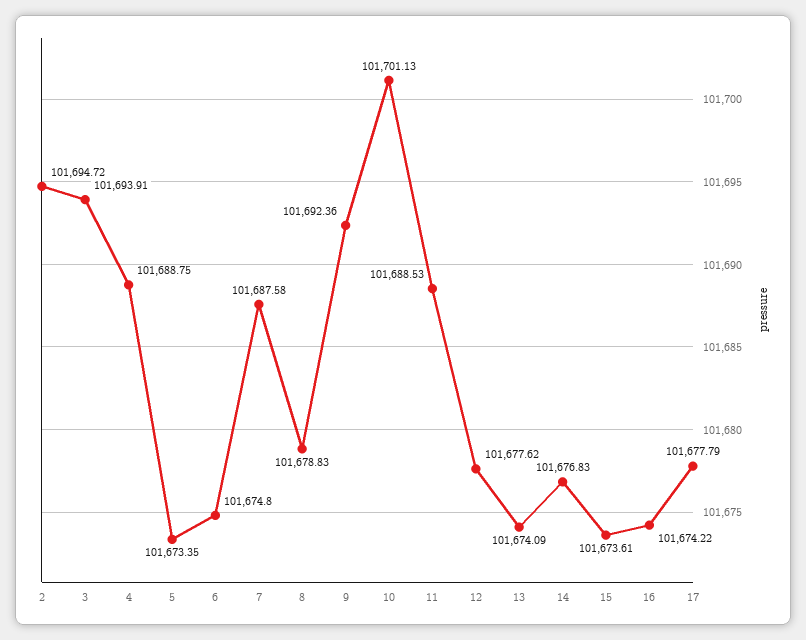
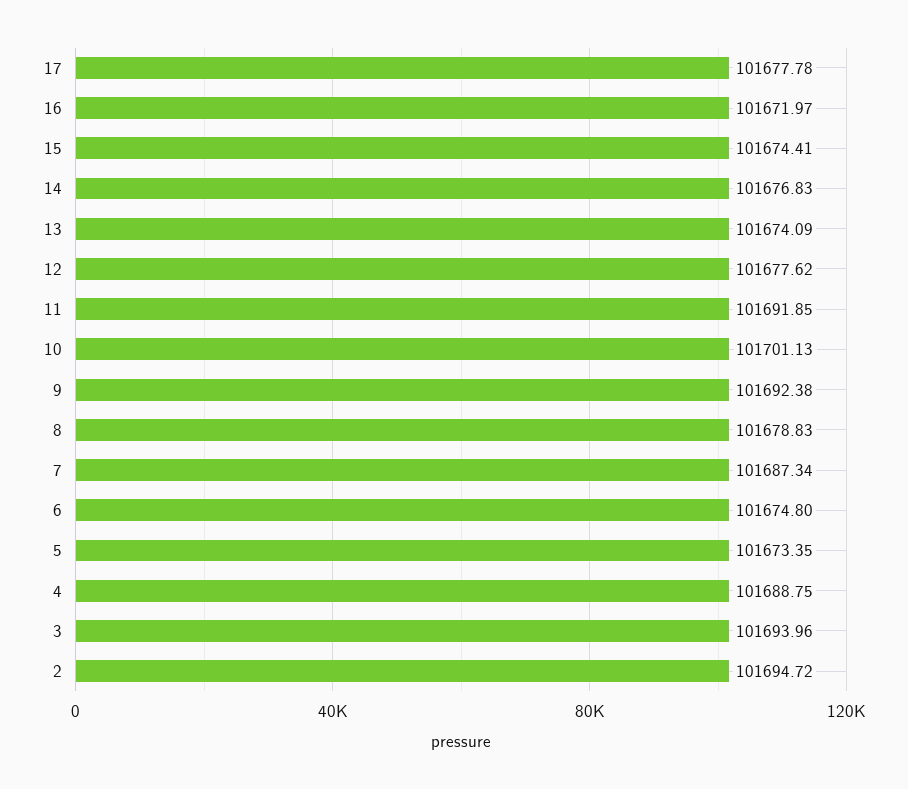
  {
    "2": 101694.72,
-   "3": 101693.91,
+   "3": 101693.96,
    "4": 101688.75,
    "5": 101673.35,
    "6": 101674.8,
-   "7": 101687.58,
+   "7": 101687.34,
    "8": 101678.83,
-   "9": 101692.36,
+   "9": 101692.38,
    "10": 101701.13,
-   "11": 101688.53,
+   "11": 101691.85,
    "12": 101677.62,
    "13": 101674.09,
    "14": 101676.83,
-   "15": 101673.61,
+   "15": 101674.41,
-   "16": 101674.22,
+   "16": 101671.97,
-   "17": 101677.79
+   "17": 101677.78
  }

